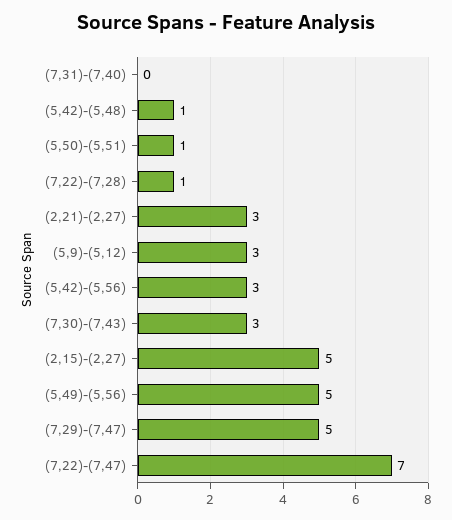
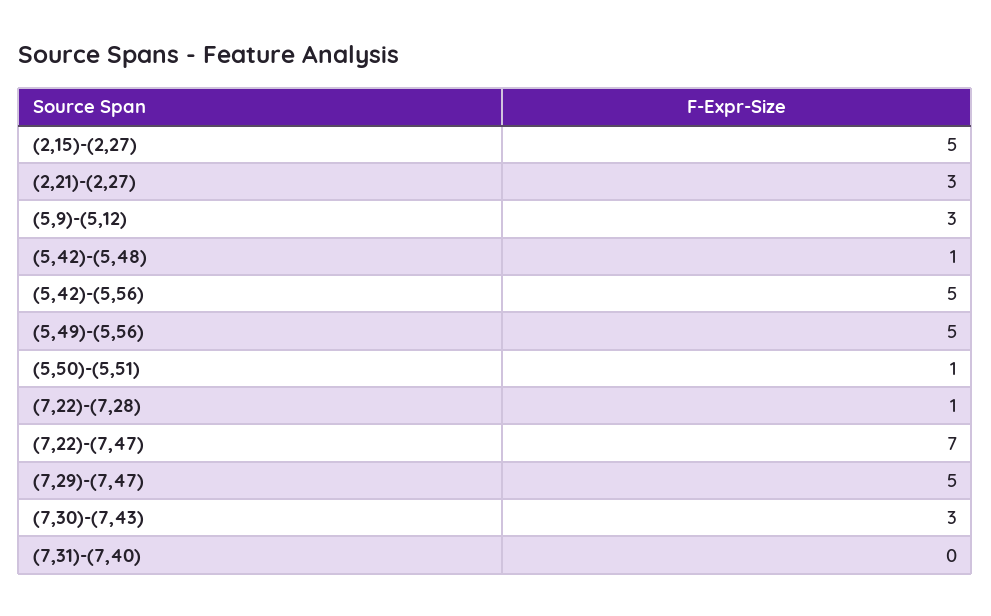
  {
    "(7,31)-(7,40)": 0,
    "(5,42)-(5,48)": 1,
    "(5,50)-(5,51)": 1,
    "(7,22)-(7,28)": 1,
    "(2,21)-(2,27)": 3,
    "(5,9)-(5,12)": 3,
-   "(5,42)-(5,56)": 3,
+   "(5,42)-(5,56)": 5,
    "(7,30)-(7,43)": 3,
    "(2,15)-(2,27)": 5,
    "(5,49)-(5,56)": 5,
    "(7,29)-(7,47)": 5,
    "(7,22)-(7,47)": 7
  }

